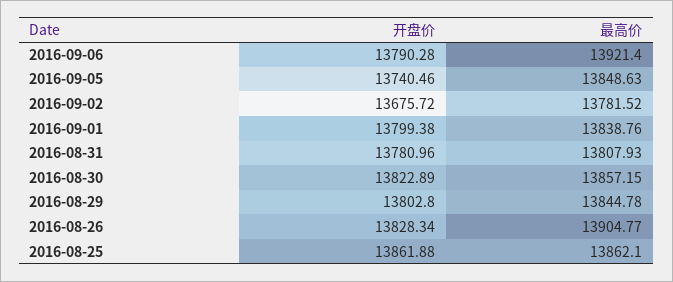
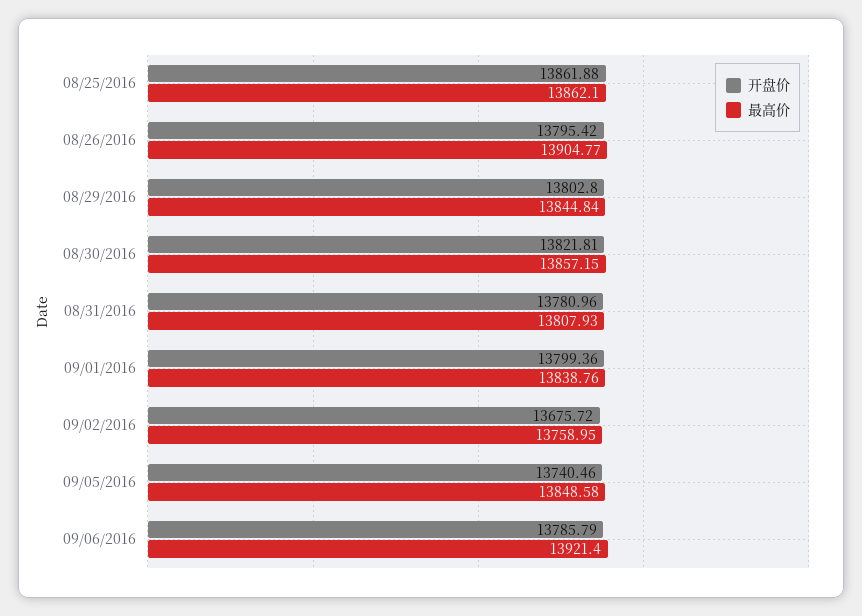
  {
    "开盘价": {
-     "2016-09-06": 13790.28,
+     "2016-09-06": 13785.79,
      "2016-09-05": 13740.46,
      "2016-09-02": 13675.72,
-     "2016-09-01": 13799.38,
+     "2016-09-01": 13799.36,
      "2016-08-31": 13780.96,
-     "2016-08-30": 13822.89,
+     "2016-08-30": 13821.81,
      "2016-08-29": 13802.8,
-     "2016-08-26": 13828.34,
+     "2016-08-26": 13795.42,
      "2016-08-25": 13861.88
    },
    "最高价": {
      "2016-09-06": 13921.4,
-     "2016-09-05": 13848.63,
+     "2016-09-05": 13848.58,
-     "2016-09-02": 13781.52,
+     "2016-09-02": 13758.95,
      "2016-09-01": 13838.76,
      "2016-08-31": 13807.93,
      "2016-08-30": 13857.15,
-     "2016-08-29": 13844.78,
+     "2016-08-29": 13844.84,
      "2016-08-26": 13904.77,
      "2016-08-25": 13862.1
    }
  }

